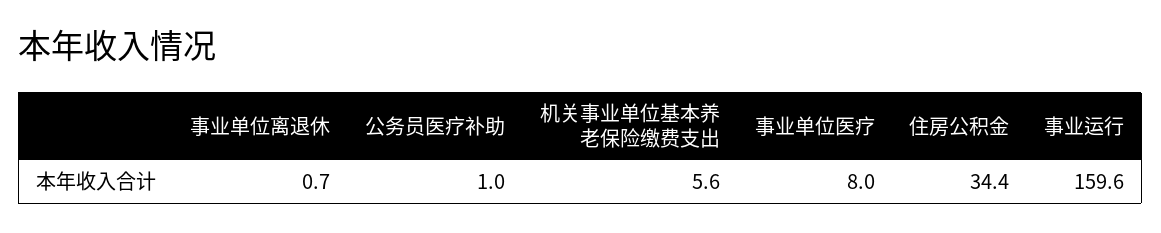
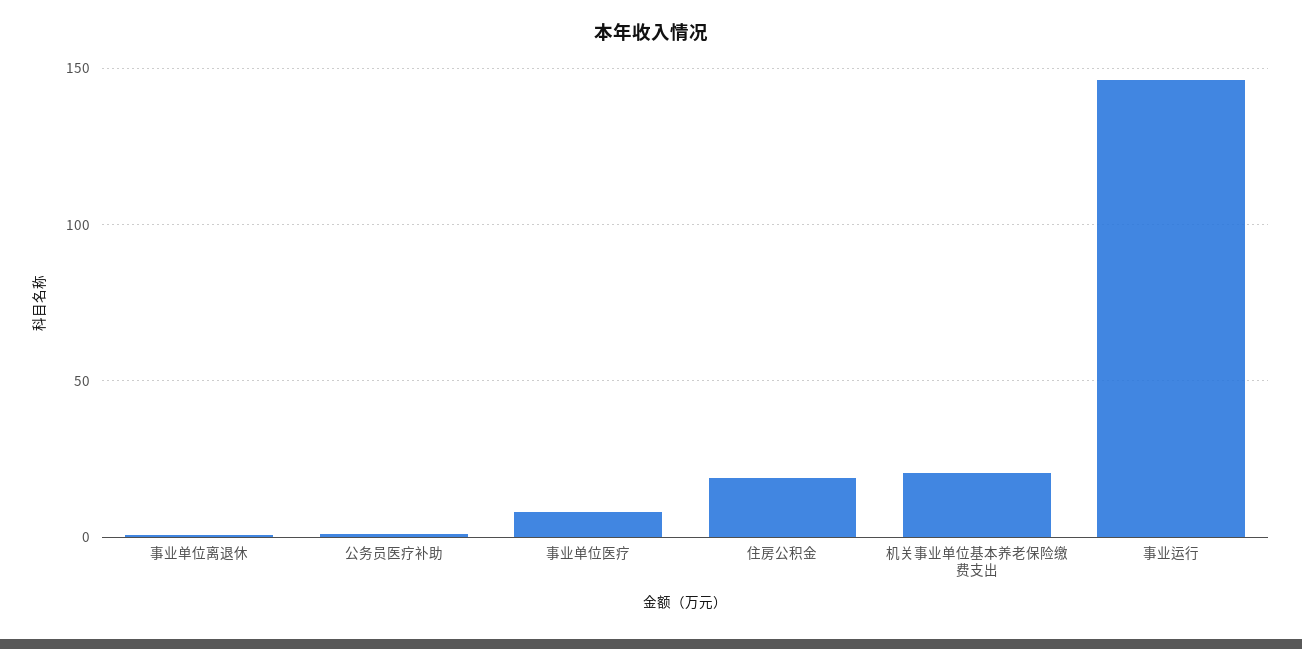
  {
    "事业单位离退休": 0.7,
    "公务员医疗补助": 1,
-   "机关事业单位基本养老保险缴费支出": 5.6,
+   "机关事业单位基本养老保险缴费支出": 20,
    "事业单位医疗": 8,
-   "住房公积金": 34.4,
+   "住房公积金": 20,
-   "事业运行": 159.6
+   "事业运行": 145
  }

